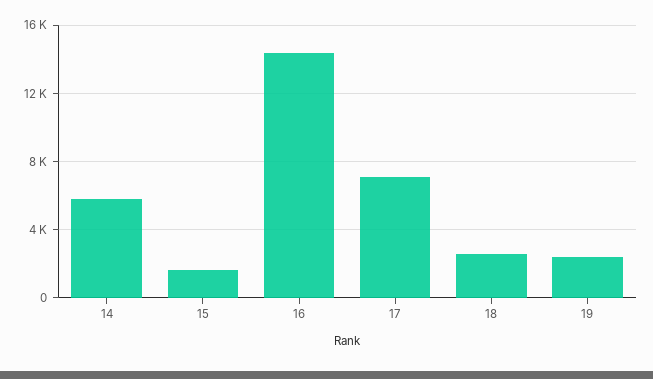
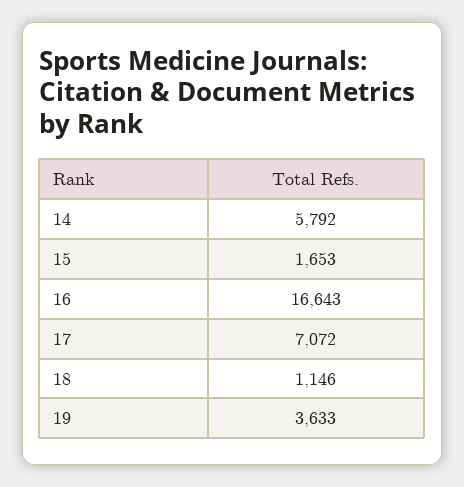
  {
    "14": 5792,
    "15": 1653,
-   "16": 14500,
+   "16": 16643,
    "17": 7072,
-   "18": 2500,
+   "18": 1146,
-   "19": 2500
+   "19": 3633
  }

